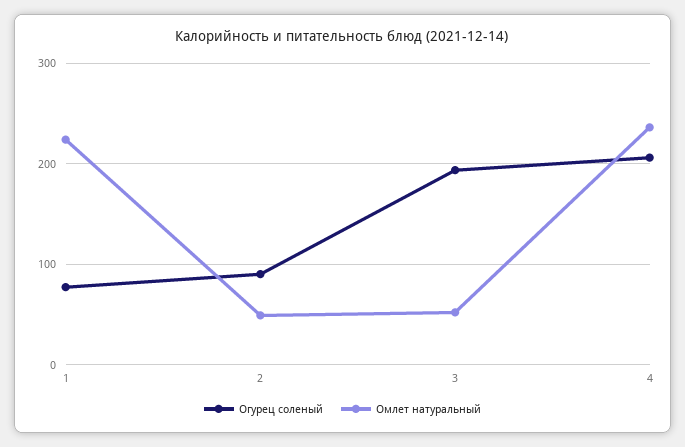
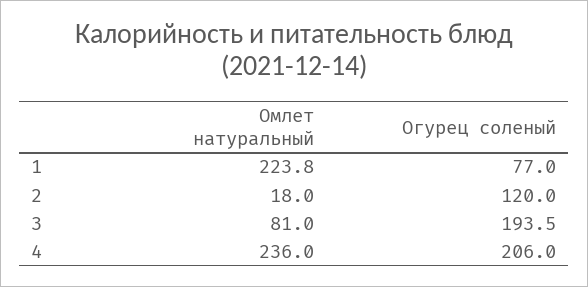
  {
    "Огурец соленый": {
      "1": 77,
-     "2": 90,
+     "2": 120,
      "3": 193.5,
      "4": 206
    },
    "Омлет натуральный": {
      "1": 223.8,
-     "2": 50,
+     "2": 18,
-     "3": 50,
+     "3": 81,
      "4": 236
    }
  }

